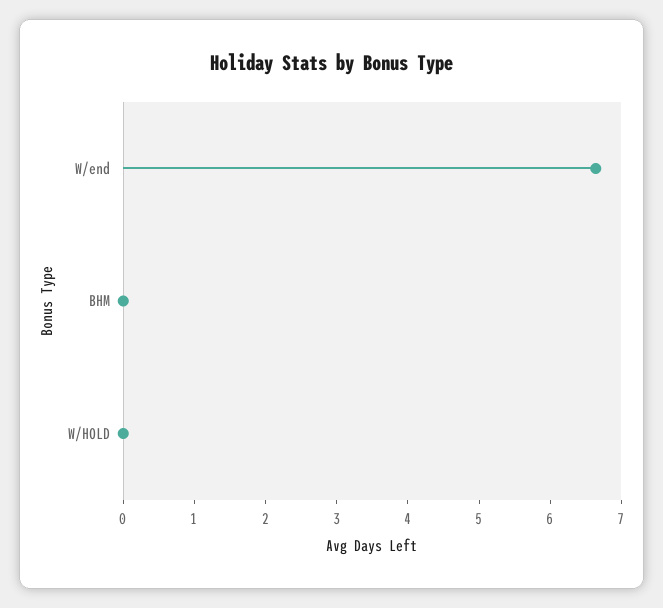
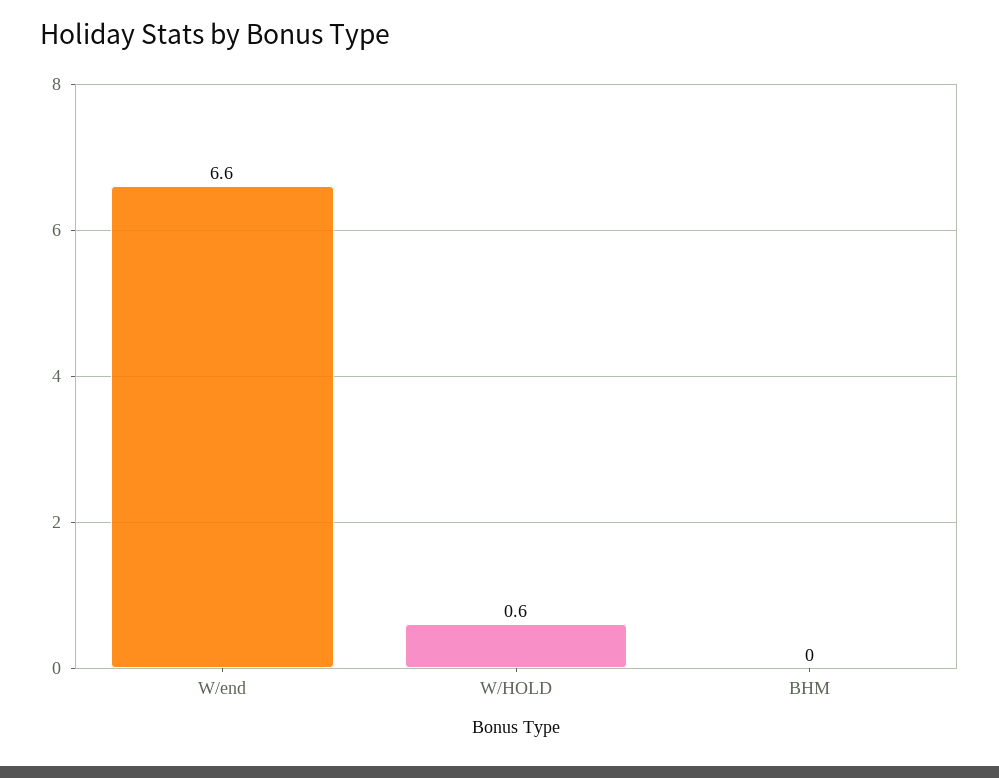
  {
    "W/end": 6.6,
    "BHM": 0,
-   "W/HOLD": 0
+   "W/HOLD": 0.6
  }

